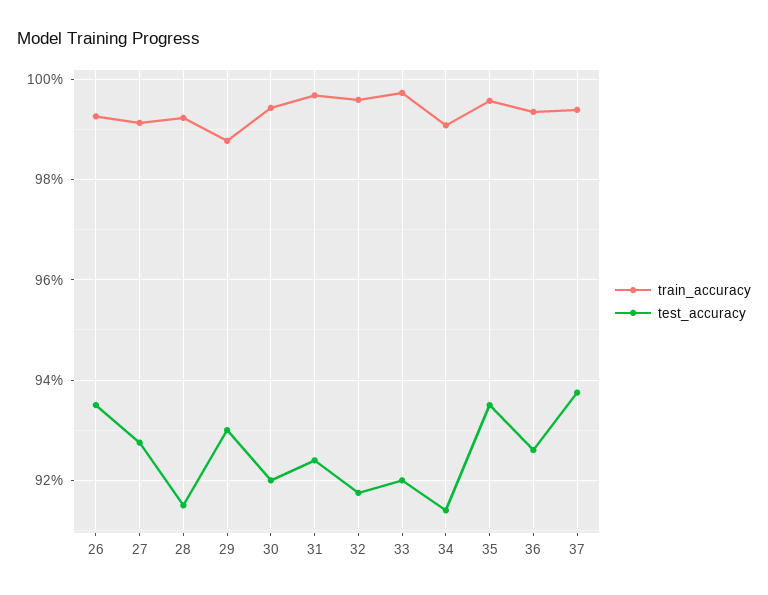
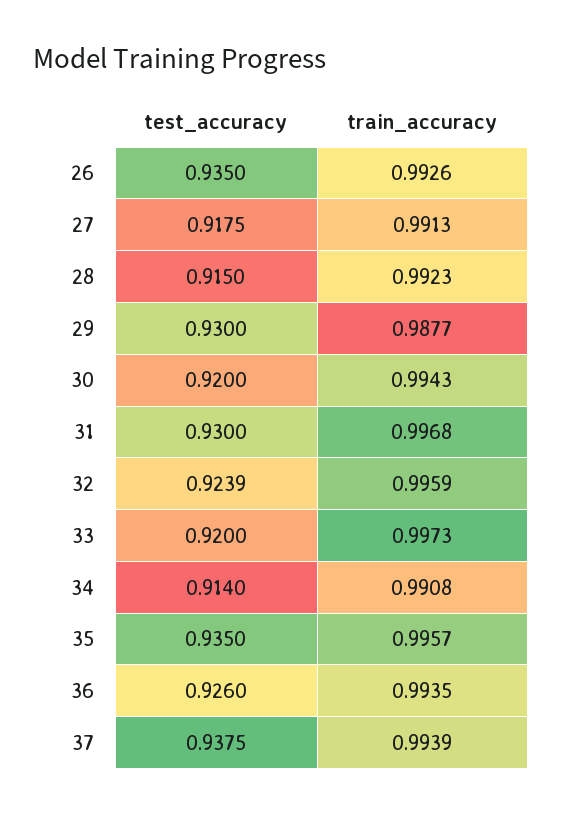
  {
    "train_accuracy": {
      "26": 0.9926,
      "27": 0.9913,
      "28": 0.9923,
      "29": 0.9877,
      "30": 0.9943,
      "31": 0.9968,
      "32": 0.9959,
      "33": 0.9973,
      "34": 0.9908,
      "35": 0.9957,
      "36": 0.9935,
      "37": 0.9939
    },
    "test_accuracy": {
      "26": 0.935,
-     "27": 0.928,
+     "27": 0.9175,
      "28": 0.915,
      "29": 0.93,
      "30": 0.92,
-     "31": 0.924,
+     "31": 0.93,
-     "32": 0.918,
+     "32": 0.9239,
      "33": 0.92,
      "34": 0.914,
      "35": 0.935,
      "36": 0.926,
      "37": 0.9375
    }
  }

